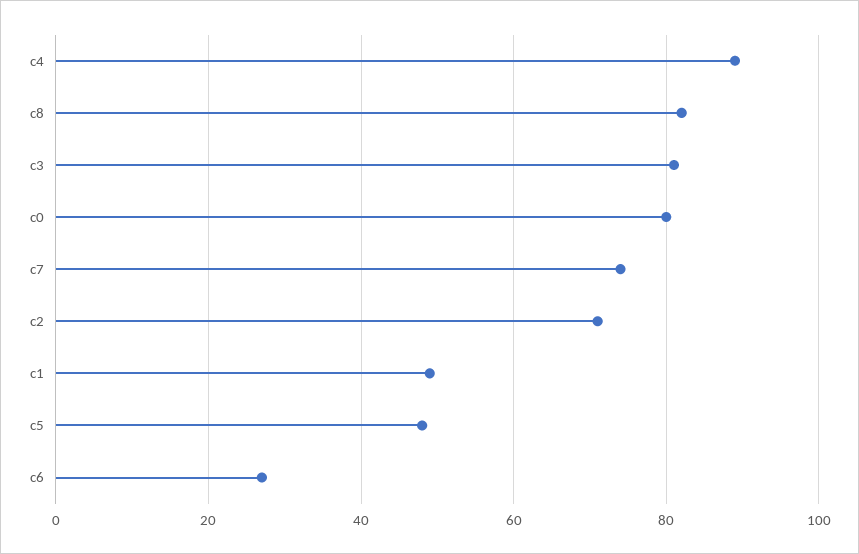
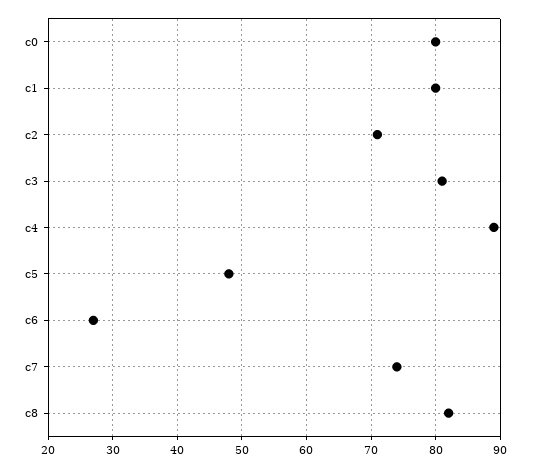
  {
    "c4": 89,
    "c8": 82,
    "c3": 81,
    "c0": 80,
    "c7": 74,
    "c2": 71,
-   "c1": 50,
+   "c1": 80,
    "c5": 48,
    "c6": 27
  }

